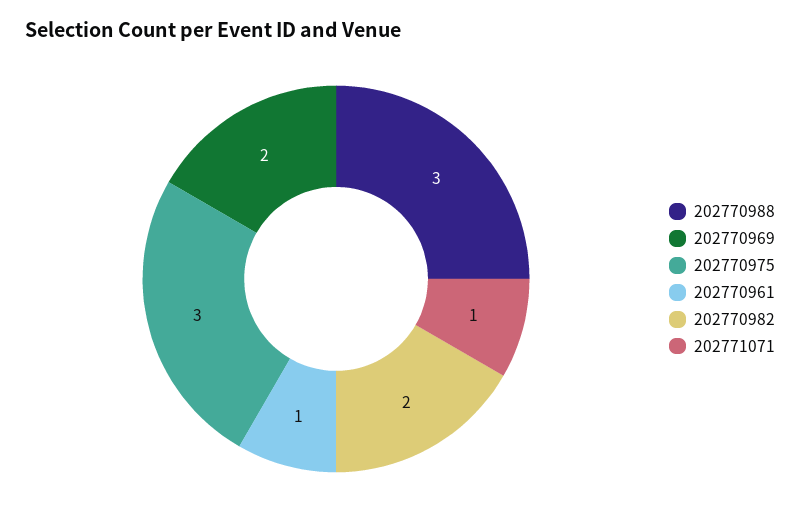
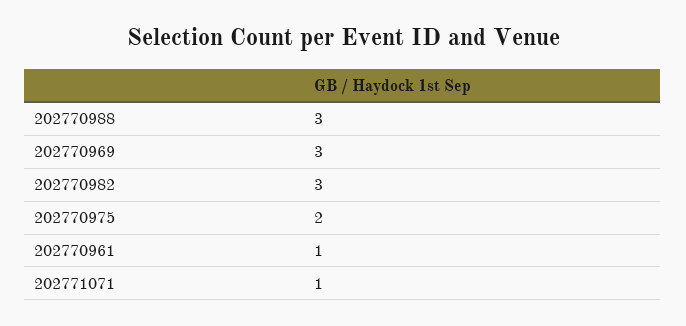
  {
    "202770988": 3,
-   "202770969": 2,
+   "202770969": 3,
-   "202770975": 3,
+   "202770975": 2,
    "202770961": 1,
-   "202770982": 2,
+   "202770982": 3,
    "202771071": 1
  }

